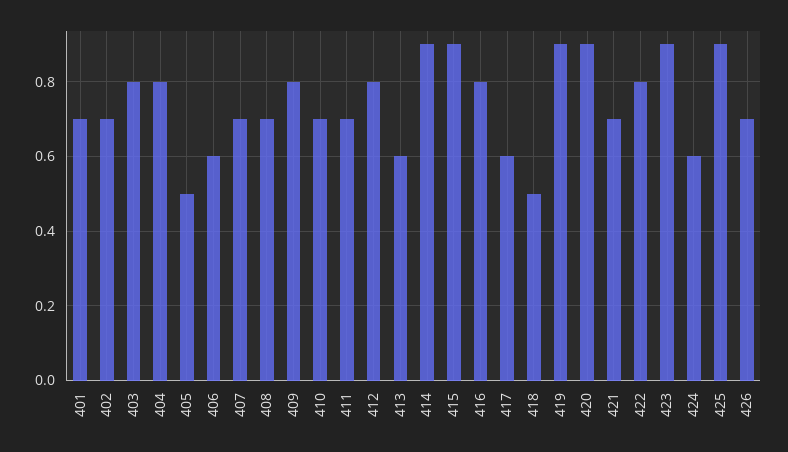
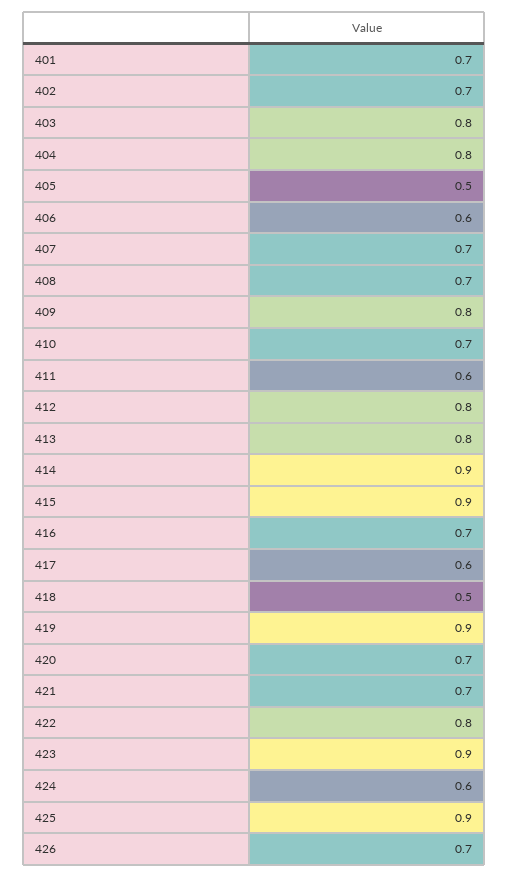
  {
    "401": 0.7,
    "402": 0.7,
    "403": 0.8,
    "404": 0.8,
    "405": 0.5,
    "406": 0.6,
    "407": 0.7,
    "408": 0.7,
    "409": 0.8,
    "410": 0.7,
-   "411": 0.7,
+   "411": 0.6,
    "412": 0.8,
-   "413": 0.6,
+   "413": 0.8,
    "414": 0.9,
    "415": 0.9,
-   "416": 0.8,
+   "416": 0.7,
    "417": 0.6,
    "418": 0.5,
    "419": 0.9,
-   "420": 0.9,
+   "420": 0.7,
    "421": 0.7,
    "422": 0.8,
    "423": 0.9,
    "424": 0.6,
    "425": 0.9,
    "426": 0.7
  }

